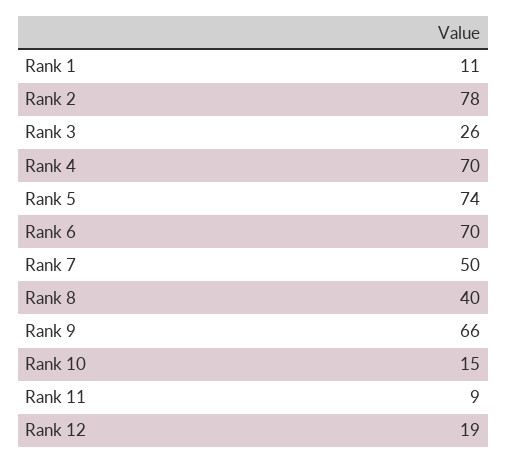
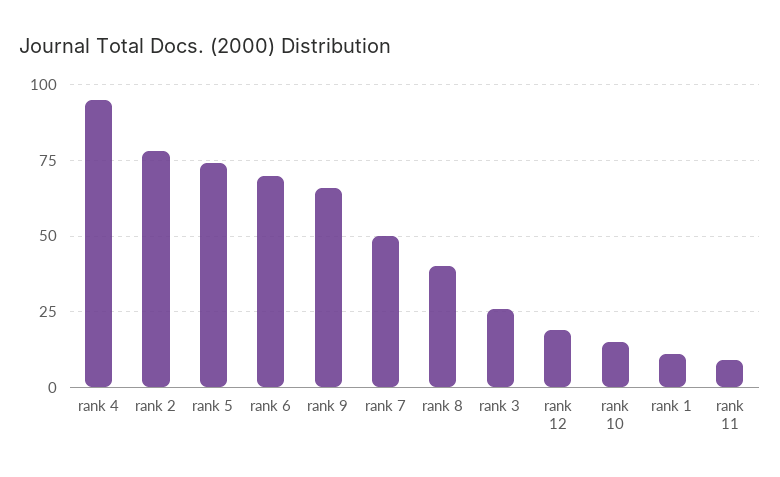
  {
    "Rank 1": 11,
    "Rank 2": 78,
    "Rank 3": 26,
-   "Rank 4": 70,
+   "Rank 4": 95,
    "Rank 5": 74,
    "Rank 6": 70,
    "Rank 7": 50,
    "Rank 8": 40,
    "Rank 9": 66,
    "Rank 10": 15,
    "Rank 11": 9,
    "Rank 12": 19
  }

